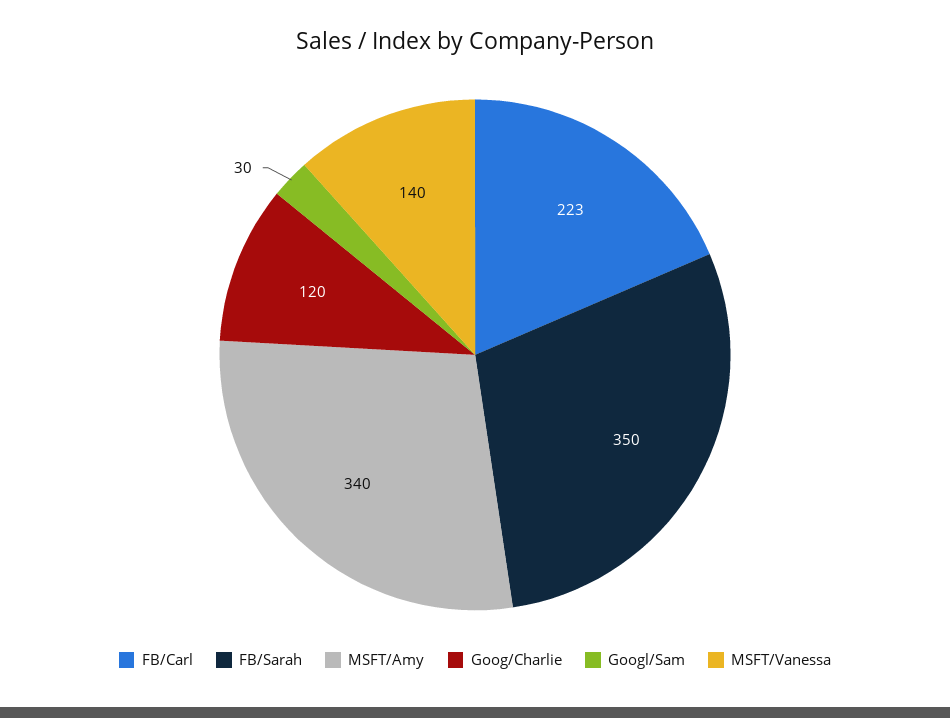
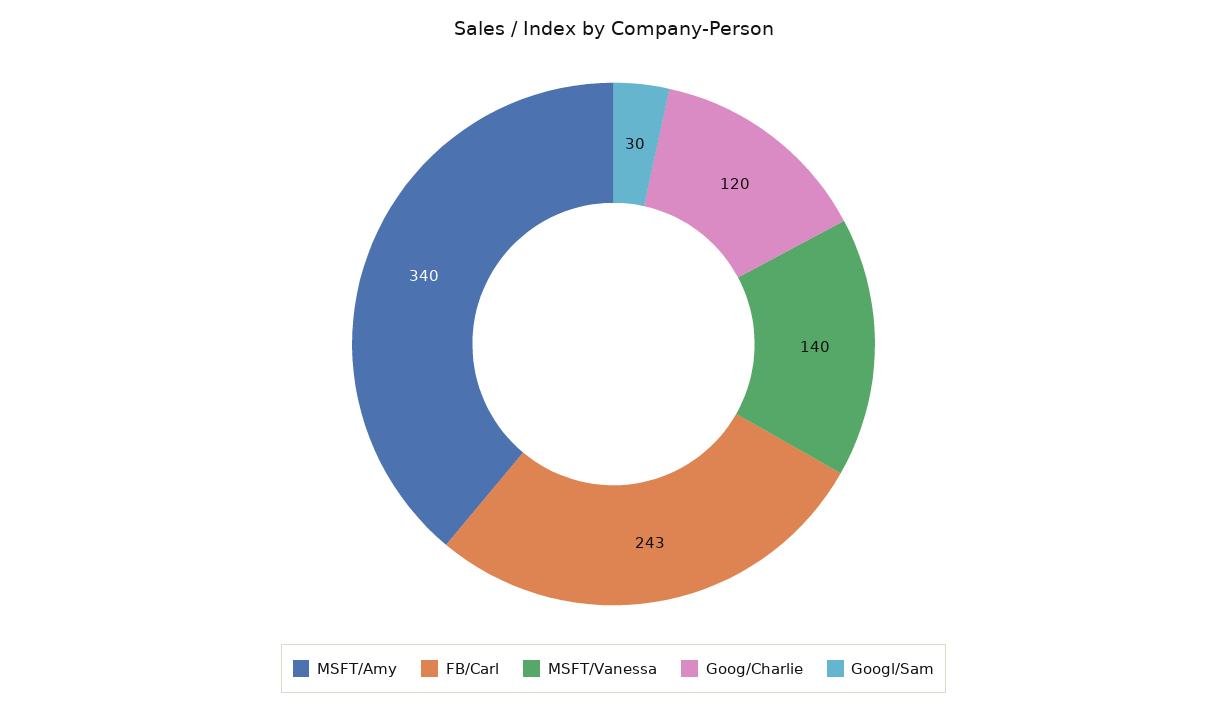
  {
-   "FB/Carl": 223,
+   "FB/Carl": 243,
-   "FB/Sarah": 350,
    "MSFT/Amy": 340,
    "Goog/Charlie": 120,
    "Googl/Sam": 30,
    "MSFT/Vanessa": 140
  }

